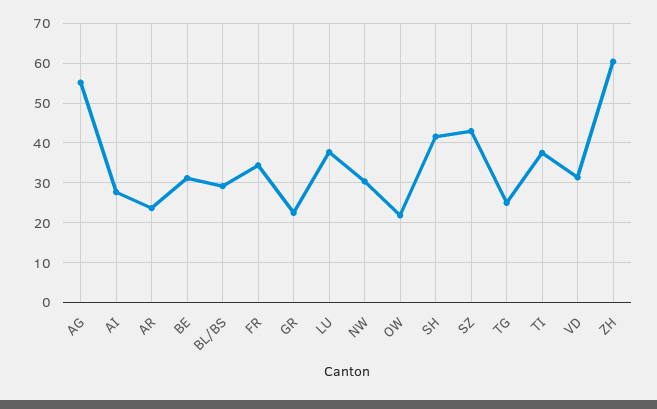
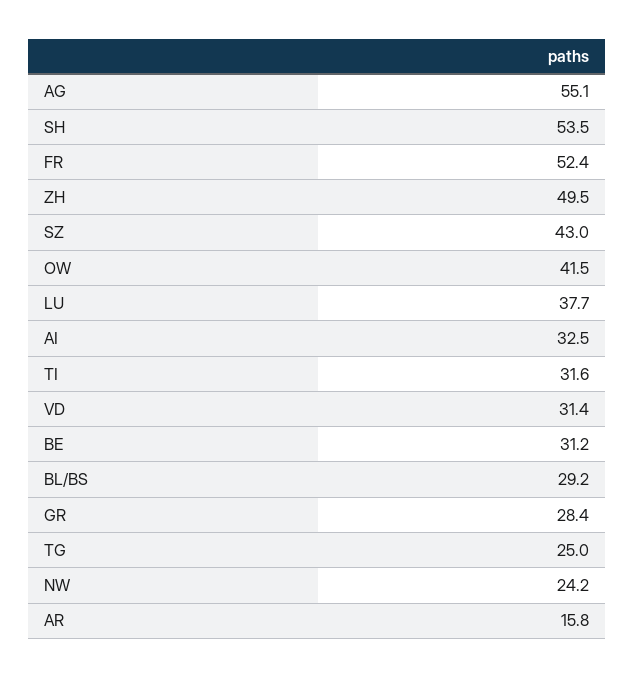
  {
    "AG": 55.1,
-   "AI": 28,
+   "AI": 32.5,
-   "AR": 24,
+   "AR": 15.8,
    "BE": 31.2,
    "BL/BS": 29.2,
-   "FR": 34,
+   "FR": 52.4,
-   "GR": 22,
+   "GR": 28.4,
    "LU": 37.7,
-   "NW": 30,
+   "NW": 24.2,
-   "OW": 22,
+   "OW": 41.5,
-   "SH": 42,
+   "SH": 53.5,
    "SZ": 43,
    "TG": 25,
-   "TI": 38,
+   "TI": 31.6,
    "VD": 31.4,
-   "ZH": 60
+   "ZH": 49.5
  }

